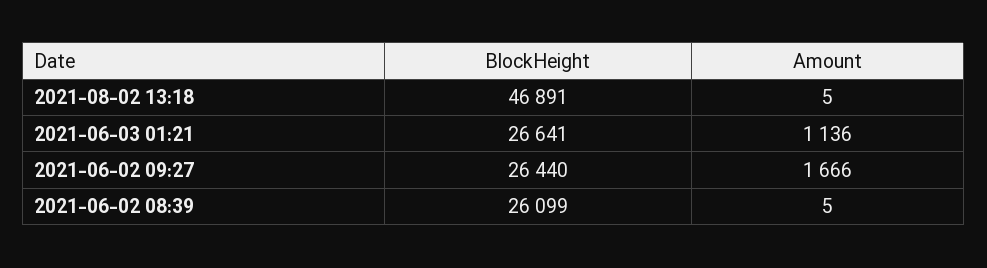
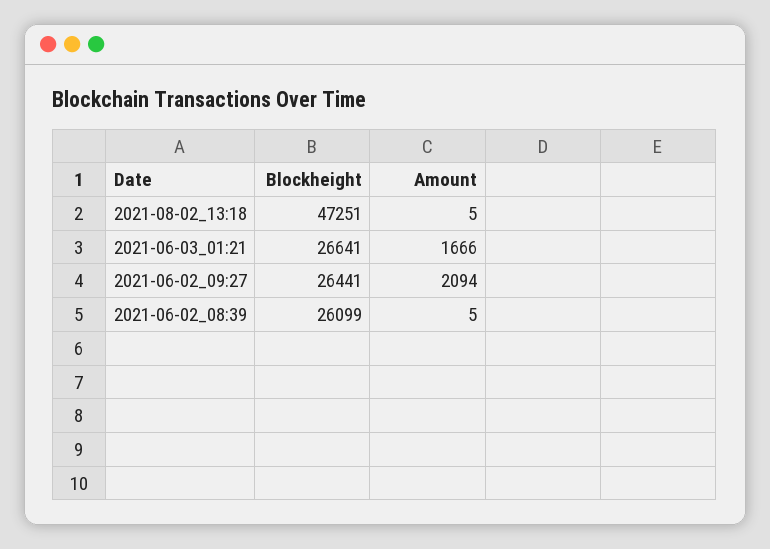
  {
    "BlockHeight": {
-     "2021-08-02 13:18": 46891,
+     "2021-08-02 13:18": 47251,
      "2021-06-03 01:21": 26641,
-     "2021-06-02 09:27": 26440,
+     "2021-06-02 09:27": 26441,
      "2021-06-02 08:39": 26099
    },
    "Amount": {
      "2021-08-02 13:18": 5,
-     "2021-06-03 01:21": 1136,
+     "2021-06-03 01:21": 1666,
-     "2021-06-02 09:27": 1666,
+     "2021-06-02 09:27": 2094,
      "2021-06-02 08:39": 5
    }
  }

